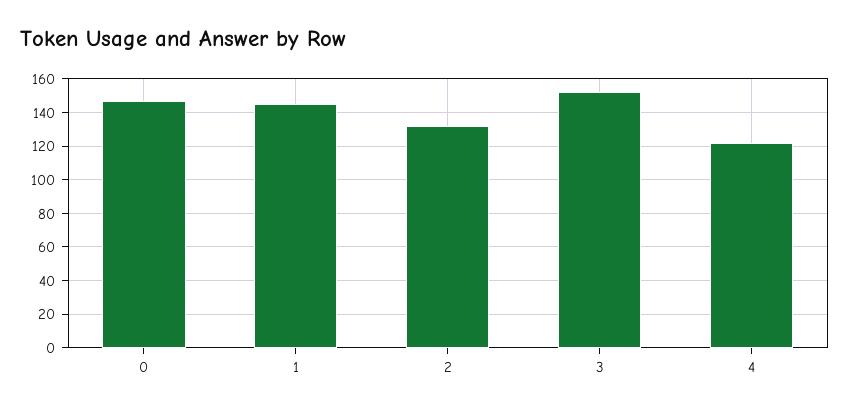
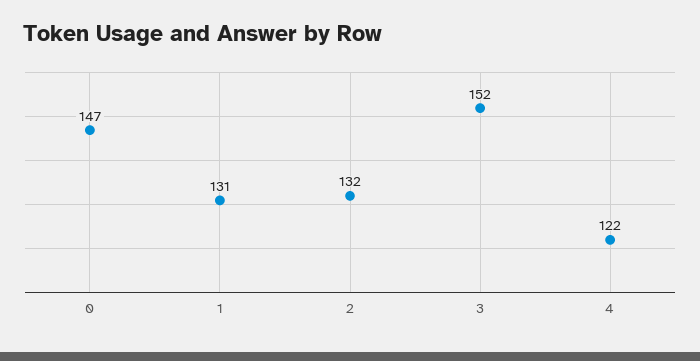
  {
    "0": 147,
-   "1": 145,
+   "1": 131,
    "2": 132,
    "3": 152,
    "4": 122
  }

